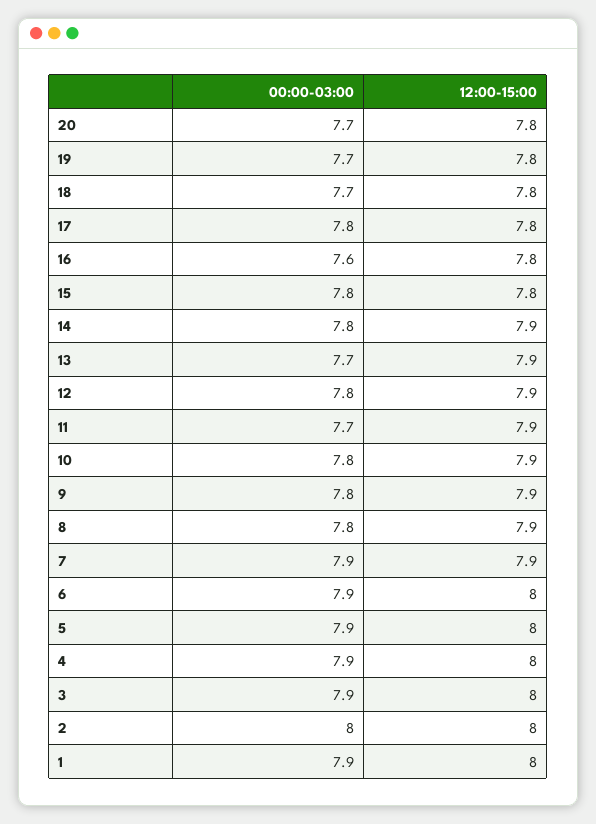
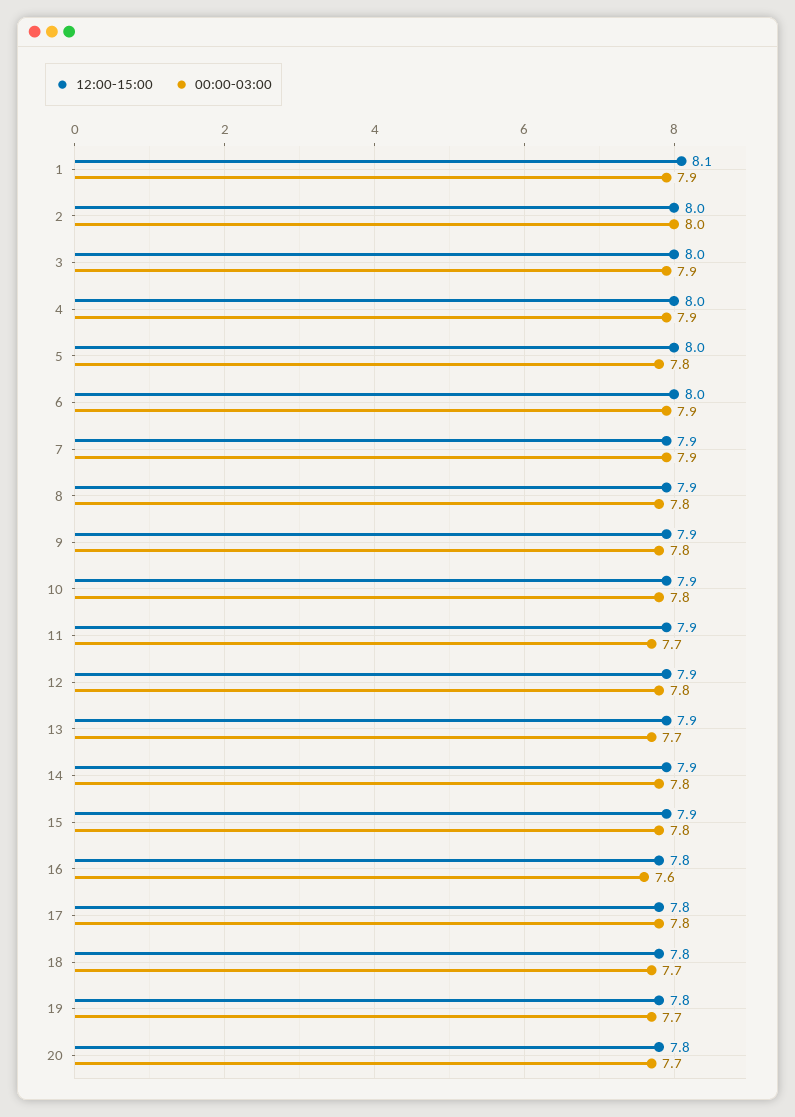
  {
    "00:00-03:00": {
      "20": 7.7,
      "19": 7.7,
      "18": 7.7,
      "17": 7.8,
      "16": 7.6,
      "15": 7.8,
      "14": 7.8,
      "13": 7.7,
      "12": 7.8,
      "11": 7.7,
      "10": 7.8,
      "9": 7.8,
      "8": 7.8,
      "7": 7.9,
      "6": 7.9,
-     "5": 7.9,
+     "5": 7.8,
      "4": 7.9,
      "3": 7.9,
      "2": 8,
      "1": 7.9
    },
    "12:00-15:00": {
      "20": 7.8,
      "19": 7.8,
      "18": 7.8,
      "17": 7.8,
      "16": 7.8,
-     "15": 7.8,
+     "15": 7.9,
      "14": 7.9,
      "13": 7.9,
      "12": 7.9,
      "11": 7.9,
      "10": 7.9,
      "9": 7.9,
      "8": 7.9,
      "7": 7.9,
      "6": 8,
      "5": 8,
      "4": 8,
      "3": 8,
      "2": 8,
-     "1": 8
+     "1": 8.1
    }
  }

